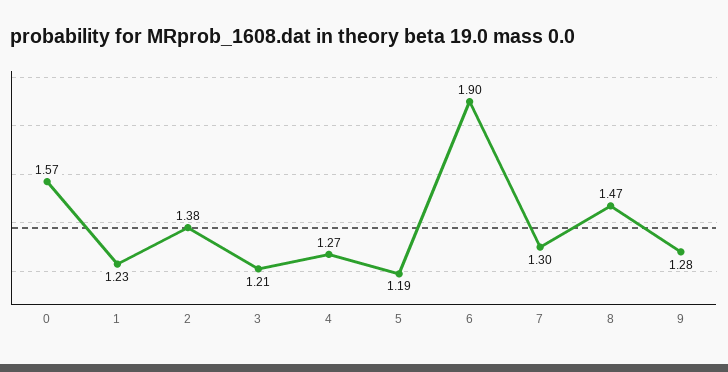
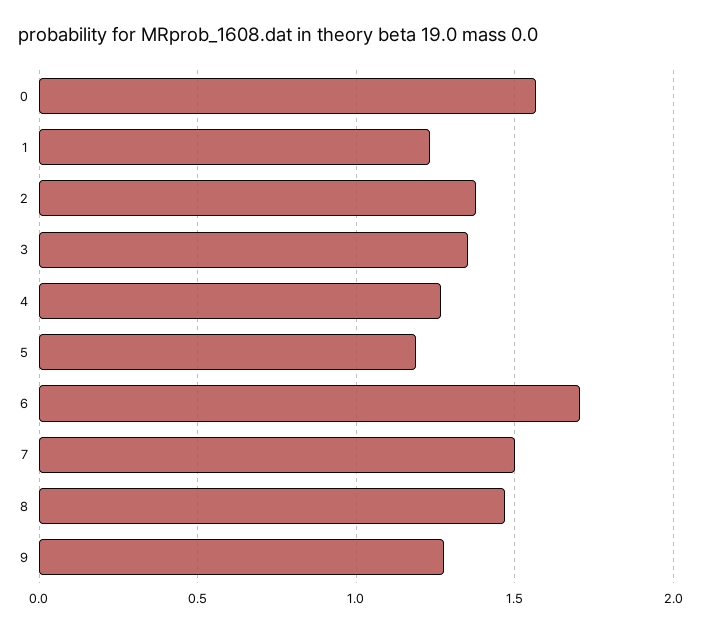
  {
    "0": 1.57,
    "1": 1.23,
    "2": 1.38,
-   "3": 1.21,
+   "3": 1.35,
    "4": 1.27,
    "5": 1.19,
-   "6": 1.9,
+   "6": 1.7,
-   "7": 1.3,
+   "7": 1.5,
    "8": 1.47,
    "9": 1.28
  }

